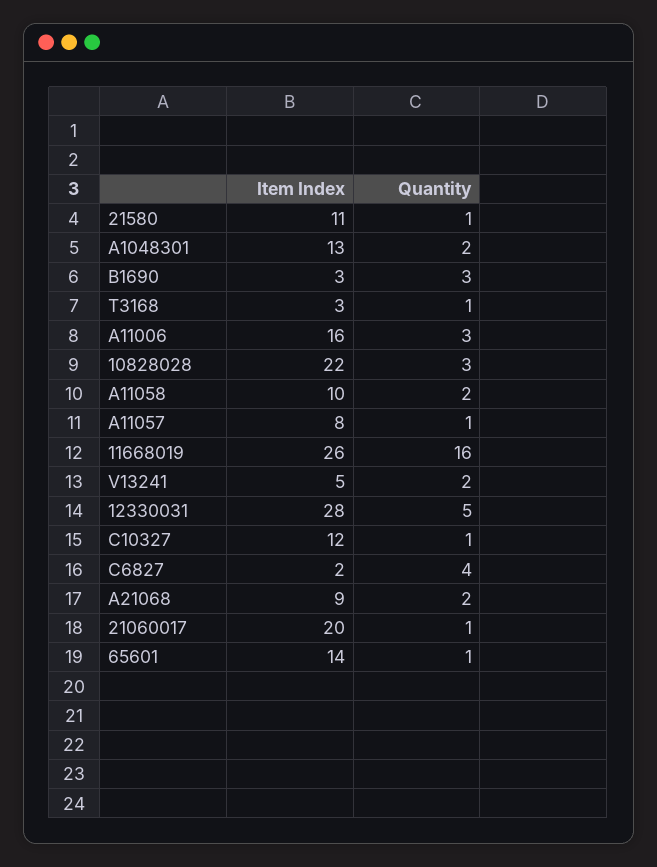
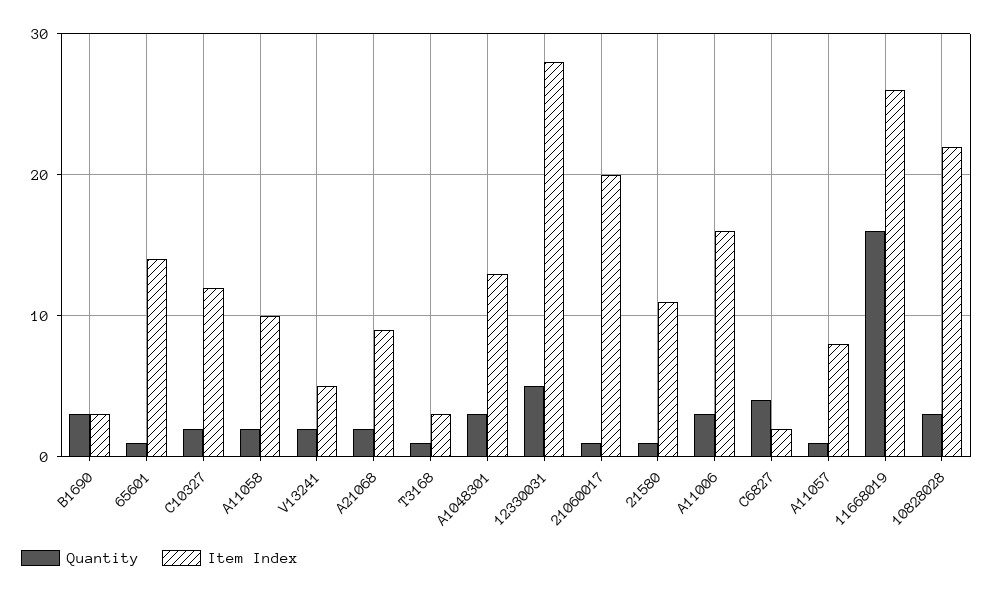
  {
    "Item Index": {
      "21580": 11,
      "A1048301": 13,
      "B1690": 3,
      "T3168": 3,
      "A11006": 16,
      "10828028": 22,
      "A11058": 10,
      "A11057": 8,
      "11668019": 26,
      "V13241": 5,
      "12330031": 28,
      "C10327": 12,
      "C6827": 2,
      "A21068": 9,
      "21060017": 20,
      "65601": 14
    },
    "Quantity": {
      "21580": 1,
-     "A1048301": 2,
+     "A1048301": 3,
      "B1690": 3,
      "T3168": 1,
      "A11006": 3,
      "10828028": 3,
      "A11058": 2,
      "A11057": 1,
      "11668019": 16,
      "V13241": 2,
      "12330031": 5,
-     "C10327": 1,
+     "C10327": 2,
      "C6827": 4,
      "A21068": 2,
      "21060017": 1,
      "65601": 1
    }
  }

